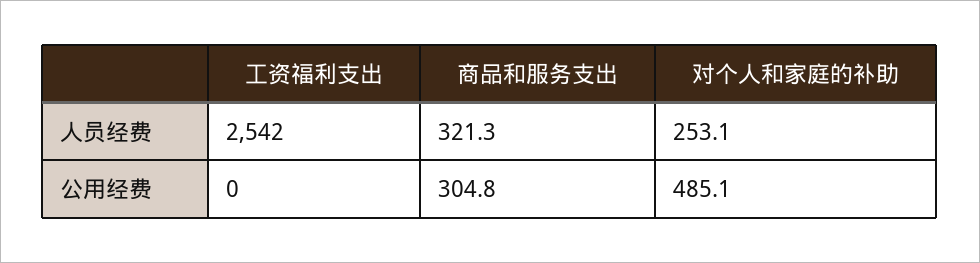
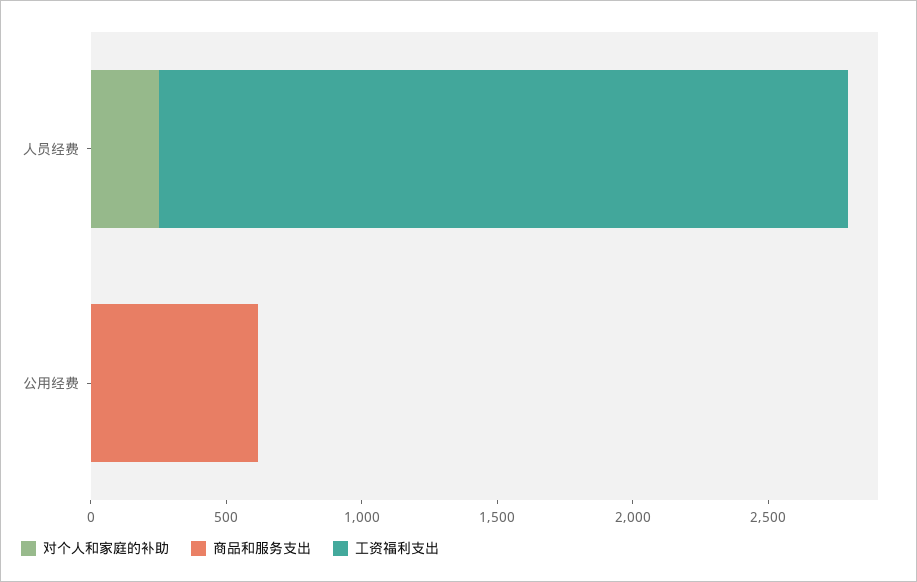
  {
    "工资福利支出": {
      "人员经费": 2542,
      "公用经费": 0
    },
    "商品和服务支出": {
-     "人员经费": 321.3,
+     "人员经费": 0,
-     "公用经费": 304.8
+     "公用经费": 600
    },
    "对个人和家庭的补助": {
      "人员经费": 253.1,
-     "公用经费": 485.1
+     "公用经费": 0
    }
  }

